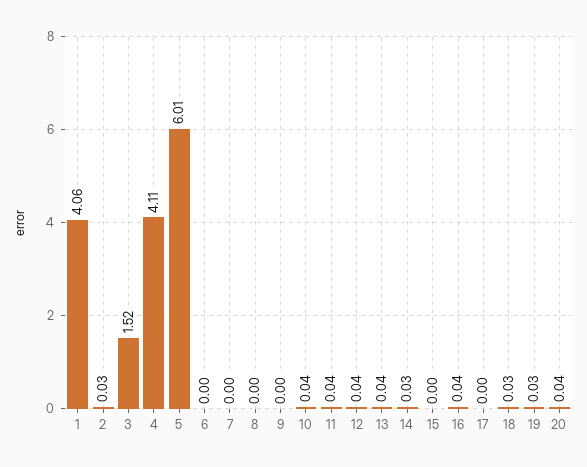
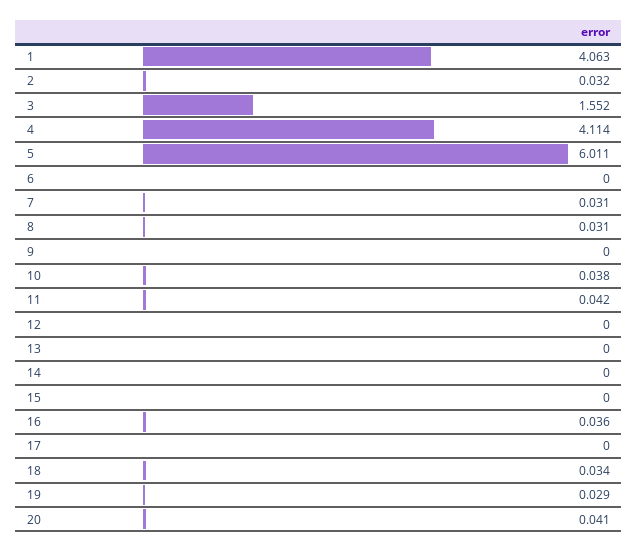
  {
    "1": 4.063,
    "2": 0.032,
-   "3": 1.52,
+   "3": 1.552,
    "4": 4.114,
    "5": 6.011,
    "6": 0,
-   "7": 0,
+   "7": 0.031,
-   "8": 0,
+   "8": 0.031,
    "9": 0,
    "10": 0.038,
    "11": 0.042,
-   "12": 0.04,
+   "12": 0,
-   "13": 0.04,
+   "13": 0,
-   "14": 0.03,
+   "14": 0,
    "15": 0,
    "16": 0.036,
    "17": 0,
    "18": 0.034,
    "19": 0.029,
    "20": 0.041
  }

